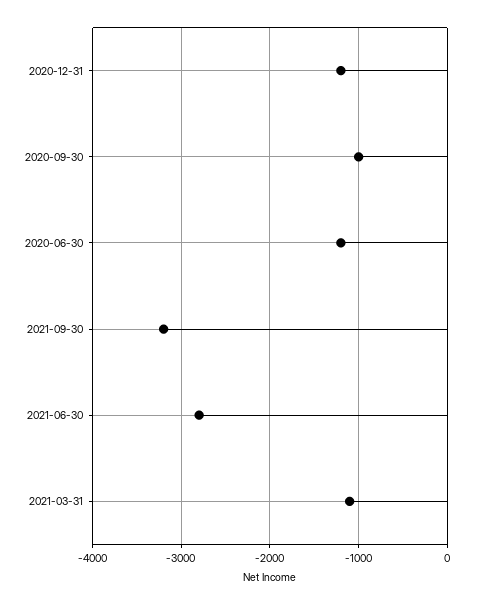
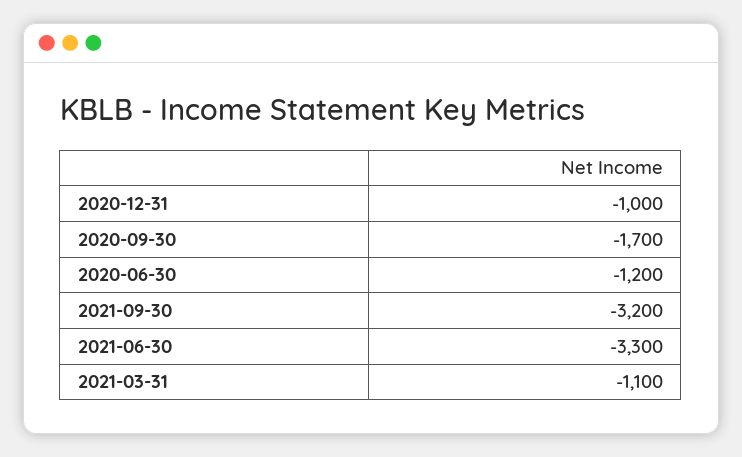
  {
-   "2020-12-31": -1200,
+   "2020-12-31": -1000,
-   "2020-09-30": -1000,
+   "2020-09-30": -1700,
    "2020-06-30": -1200,
    "2021-09-30": -3200,
-   "2021-06-30": -2800,
+   "2021-06-30": -3300,
    "2021-03-31": -1100
  }

